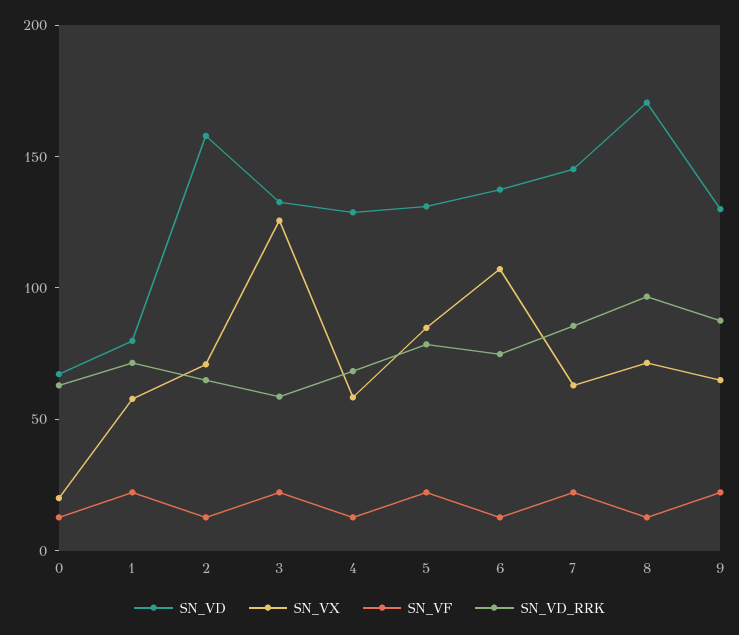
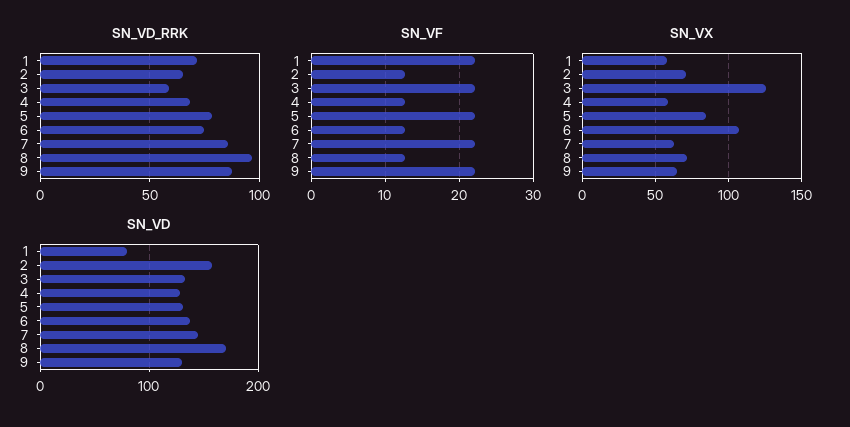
  {
    "SN_VD": {
-     "0": 70,
      "1": 80,
      "2": 160,
      "3": 130,
      "4": 130,
      "5": 130,
      "6": 140,
      "7": 150,
      "8": 170,
      "9": 130
    },
    "SN_VX": {
-     "0": 20,
      "1": 60,
      "2": 70,
      "3": 125,
      "4": 60,
      "5": 85,
      "6": 105,
      "7": 65,
      "8": 70,
      "9": 65
    },
    "SN_VF": {
-     "0": 10,
      "1": 22,
      "2": 13,
      "3": 22,
      "4": 13,
      "5": 22,
      "6": 13,
      "7": 22,
      "8": 13,
      "9": 22
    },
    "SN_VD_RRK": {
-     "0": 60,
      "1": 70,
      "2": 65,
      "3": 60,
      "4": 70,
      "5": 80,
      "6": 75,
      "7": 85,
      "8": 95,
      "9": 90
    }
  }

